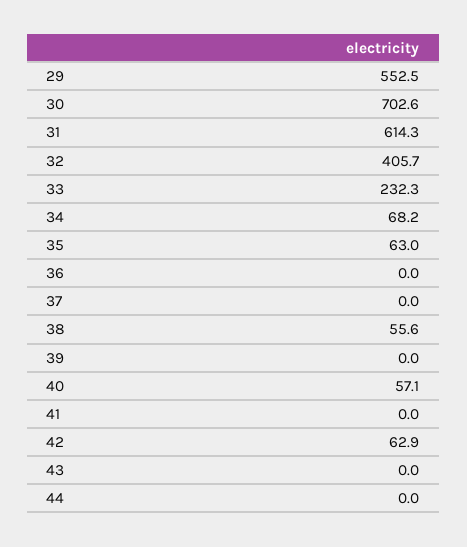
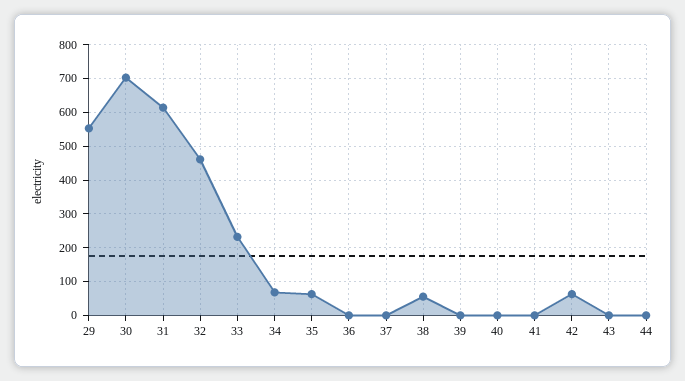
  {
    "29": 552.5,
    "30": 702.6,
    "31": 614.3,
-   "32": 405.7,
+   "32": 460,
    "33": 232.3,
    "34": 68.2,
    "35": 63,
    "36": 0,
    "37": 0,
    "38": 55.6,
    "39": 0,
-   "40": 57.1,
+   "40": 0,
    "41": 0,
    "42": 62.9,
    "43": 0,
    "44": 0
  }

